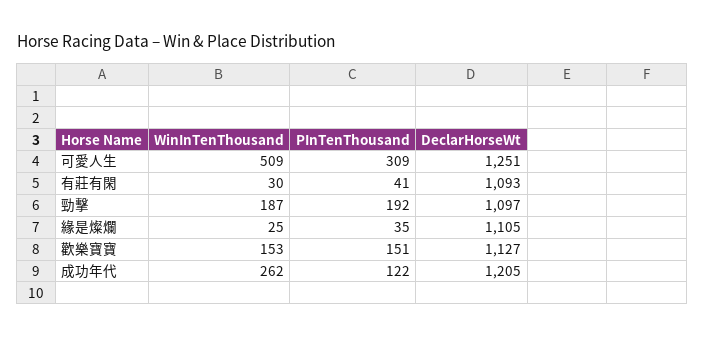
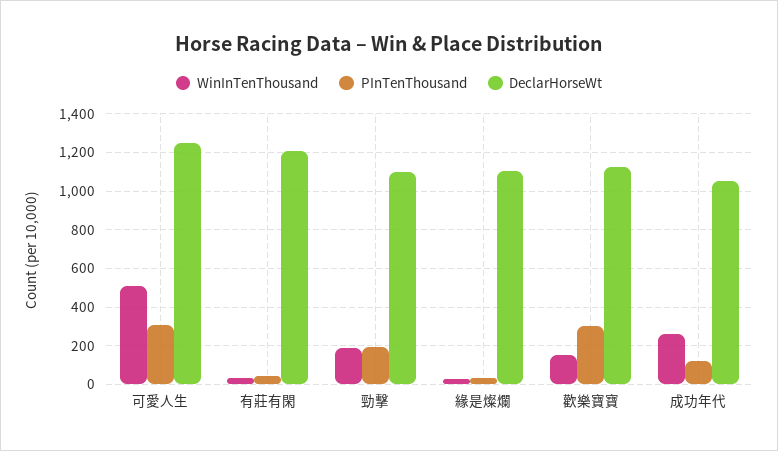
  {
    "WinInTenThousand": {
      "可愛人生": 509,
      "有莊有閑": 30,
      "勁擊": 187,
      "緣是燦爛": 25,
      "歡樂寶寶": 153,
      "成功年代": 262
    },
    "PInTenThousand": {
      "可愛人生": 309,
      "有莊有閑": 41,
      "勁擊": 192,
      "緣是燦爛": 35,
-     "歡樂寶寶": 151,
+     "歡樂寶寶": 300,
      "成功年代": 122
    },
    "DeclarHorseWt": {
      "可愛人生": 1251,
-     "有莊有閑": 1093,
+     "有莊有閑": 1200,
      "勁擊": 1097,
      "緣是燦爛": 1105,
      "歡樂寶寶": 1127,
-     "成功年代": 1205
+     "成功年代": 1050
    }
  }

